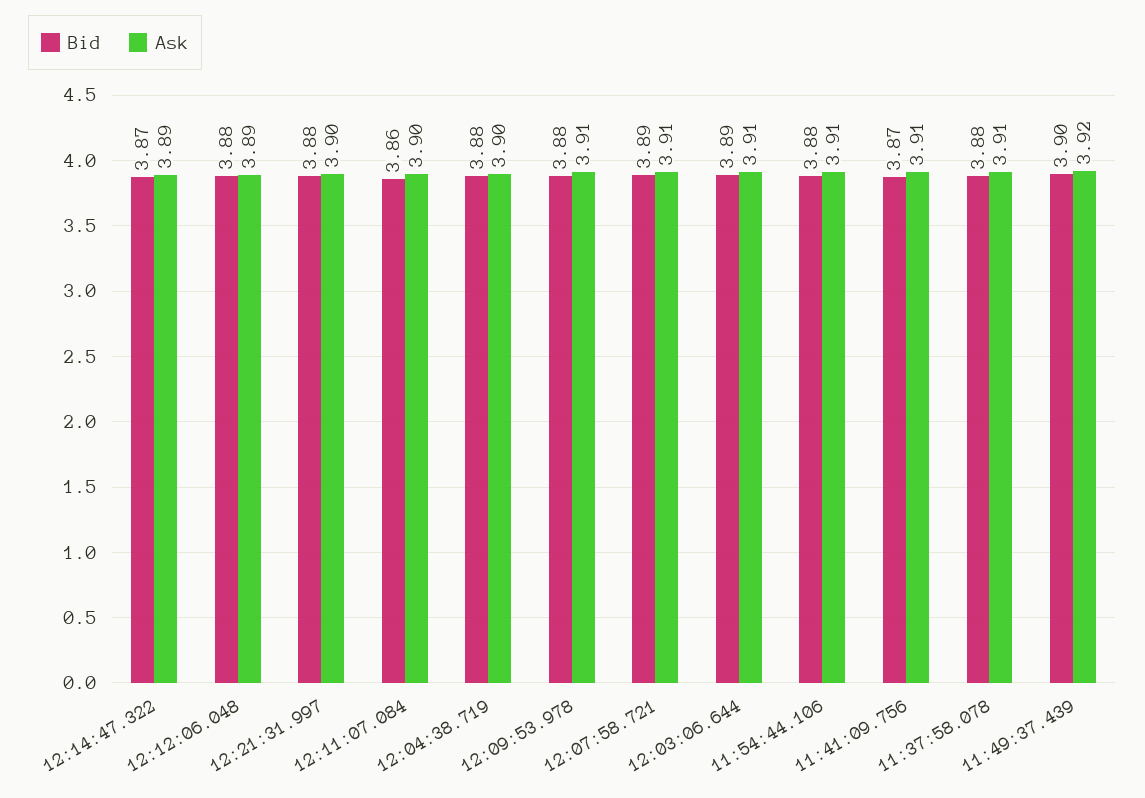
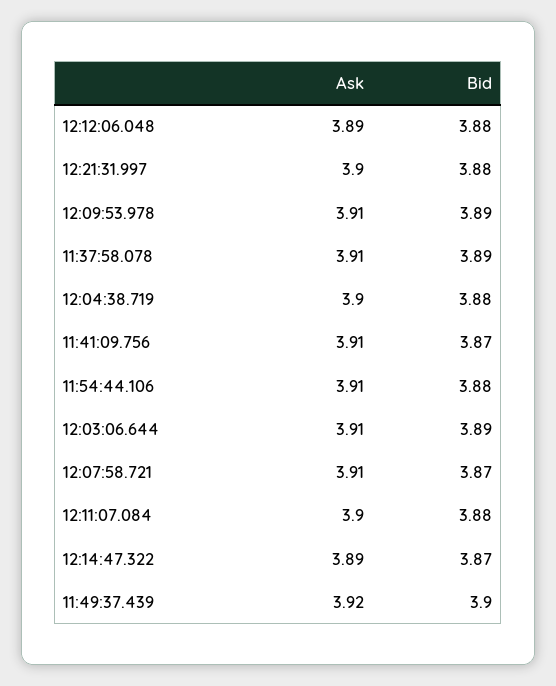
  {
    "Bid": {
      "12:14:47.322": 3.87,
      "12:12:06.048": 3.88,
      "12:21:31.997": 3.88,
-     "12:11:07.084": 3.86,
+     "12:11:07.084": 3.88,
      "12:04:38.719": 3.88,
-     "12:09:53.978": 3.88,
+     "12:09:53.978": 3.89,
-     "12:07:58.721": 3.89,
+     "12:07:58.721": 3.87,
      "12:03:06.644": 3.89,
      "11:54:44.106": 3.88,
      "11:41:09.756": 3.87,
-     "11:37:58.078": 3.88,
+     "11:37:58.078": 3.89,
      "11:49:37.439": 3.9
    },
    "Ask": {
      "12:14:47.322": 3.89,
      "12:12:06.048": 3.89,
      "12:21:31.997": 3.9,
      "12:11:07.084": 3.9,
      "12:04:38.719": 3.9,
      "12:09:53.978": 3.91,
      "12:07:58.721": 3.91,
      "12:03:06.644": 3.91,
      "11:54:44.106": 3.91,
      "11:41:09.756": 3.91,
      "11:37:58.078": 3.91,
      "11:49:37.439": 3.92
    }
  }

